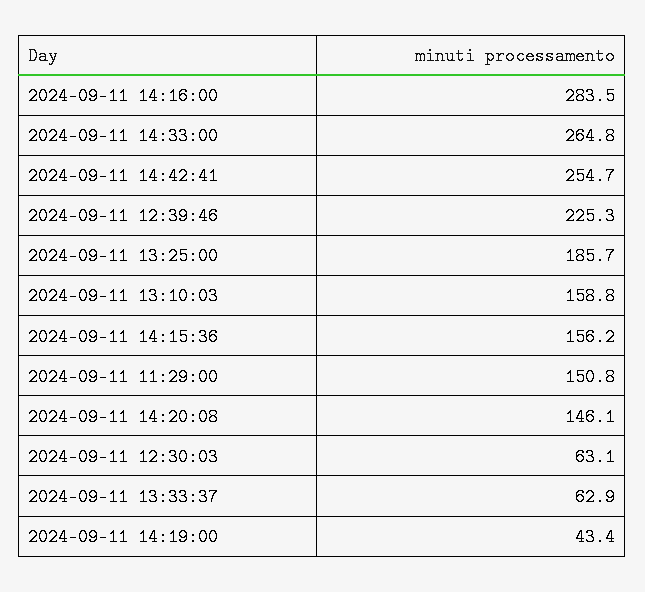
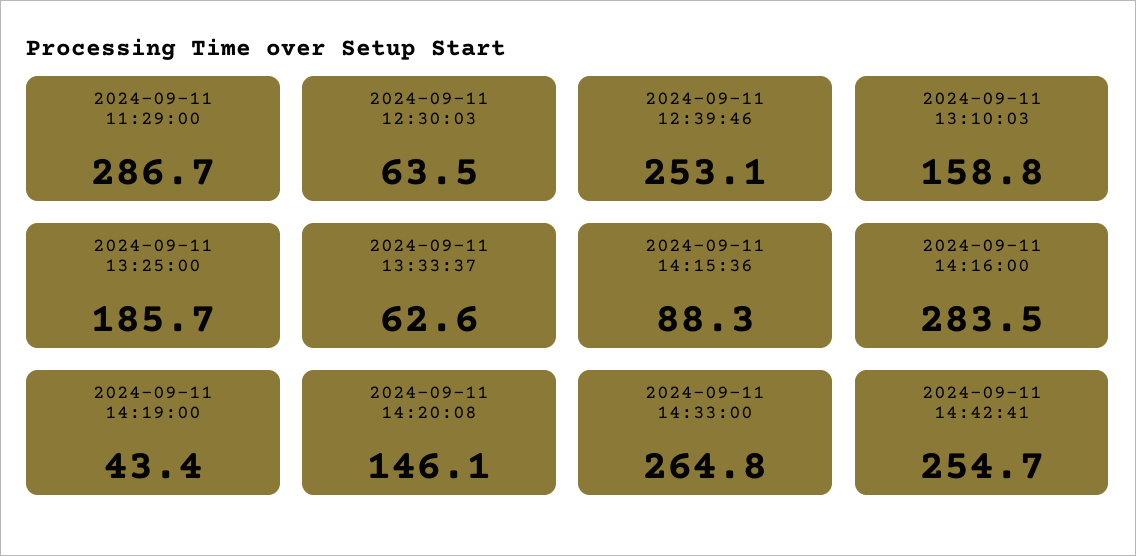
  {
    "2024-09-11 14:16:00": 283.5,
    "2024-09-11 14:33:00": 264.8,
    "2024-09-11 14:42:41": 254.7,
-   "2024-09-11 12:39:46": 225.3,
+   "2024-09-11 12:39:46": 253.1,
    "2024-09-11 13:25:00": 185.7,
    "2024-09-11 13:10:03": 158.8,
-   "2024-09-11 14:15:36": 156.2,
+   "2024-09-11 14:15:36": 88.3,
-   "2024-09-11 11:29:00": 150.8,
+   "2024-09-11 11:29:00": 286.7,
    "2024-09-11 14:20:08": 146.1,
-   "2024-09-11 12:30:03": 63.1,
+   "2024-09-11 12:30:03": 63.5,
-   "2024-09-11 13:33:37": 62.9,
+   "2024-09-11 13:33:37": 62.6,
    "2024-09-11 14:19:00": 43.4
  }

